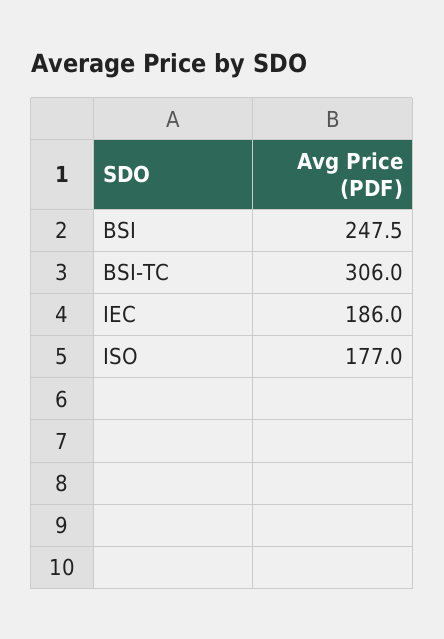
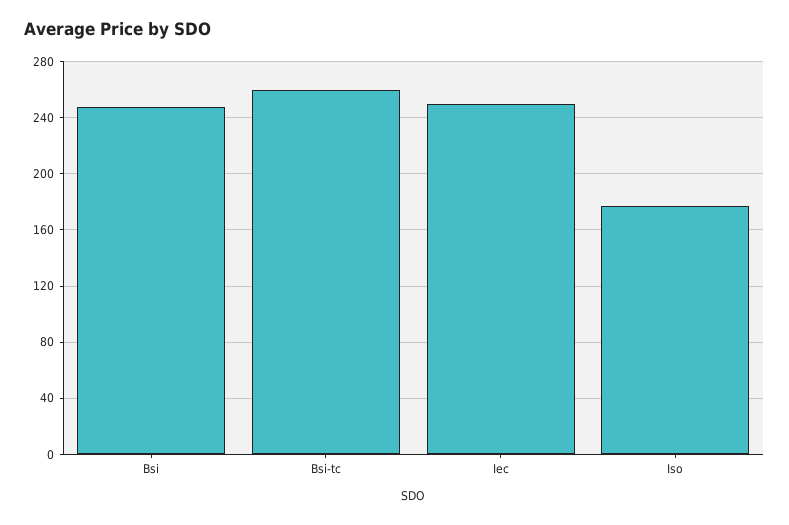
  {
    "BSI": 247.5,
-   "BSI-TC": 306,
+   "BSI-TC": 260,
-   "IEC": 186,
+   "IEC": 250,
    "ISO": 177
  }

